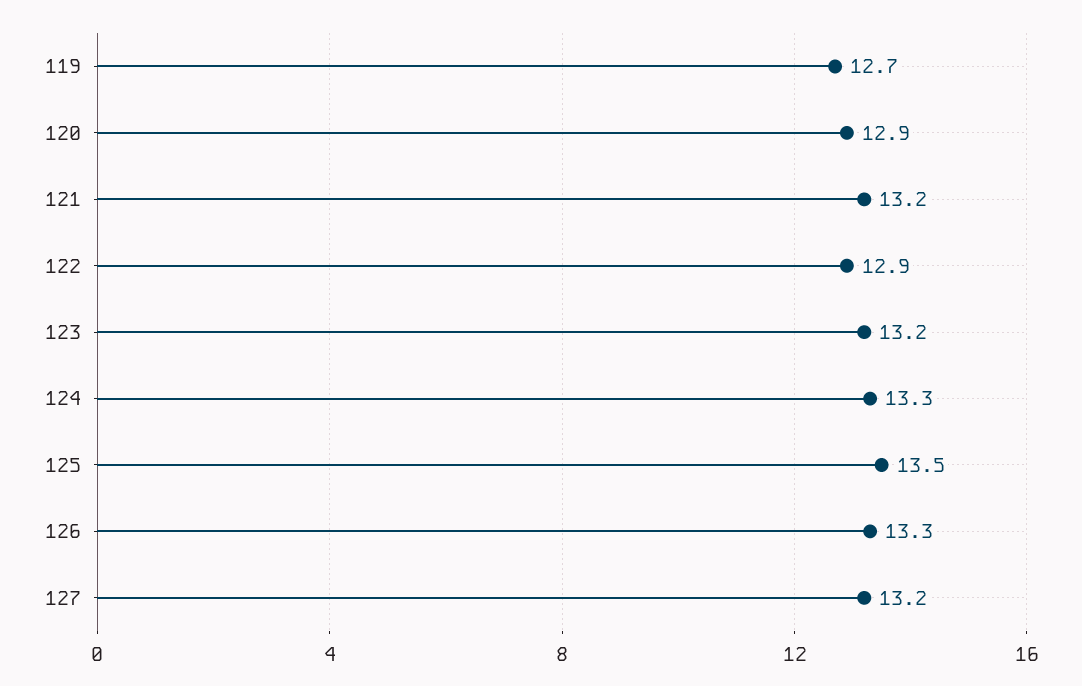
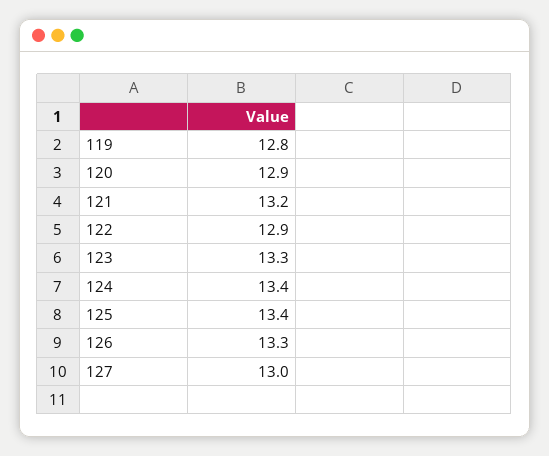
  {
-   "119": 12.7,
+   "119": 12.8,
    "120": 12.9,
    "121": 13.2,
    "122": 12.9,
-   "123": 13.2,
+   "123": 13.3,
-   "124": 13.3,
+   "124": 13.4,
-   "125": 13.5,
+   "125": 13.4,
    "126": 13.3,
-   "127": 13.2
+   "127": 13
  }

